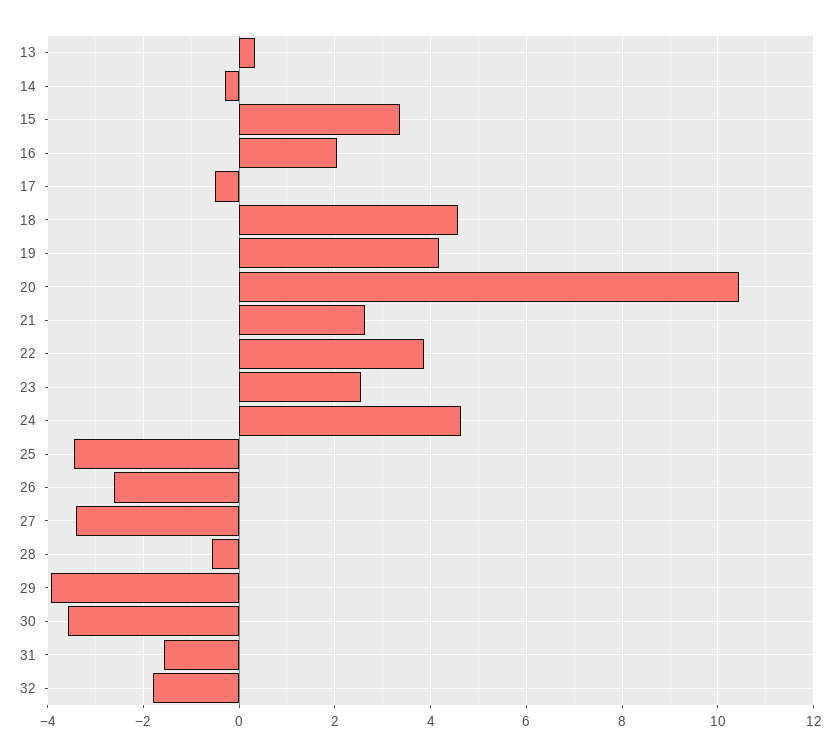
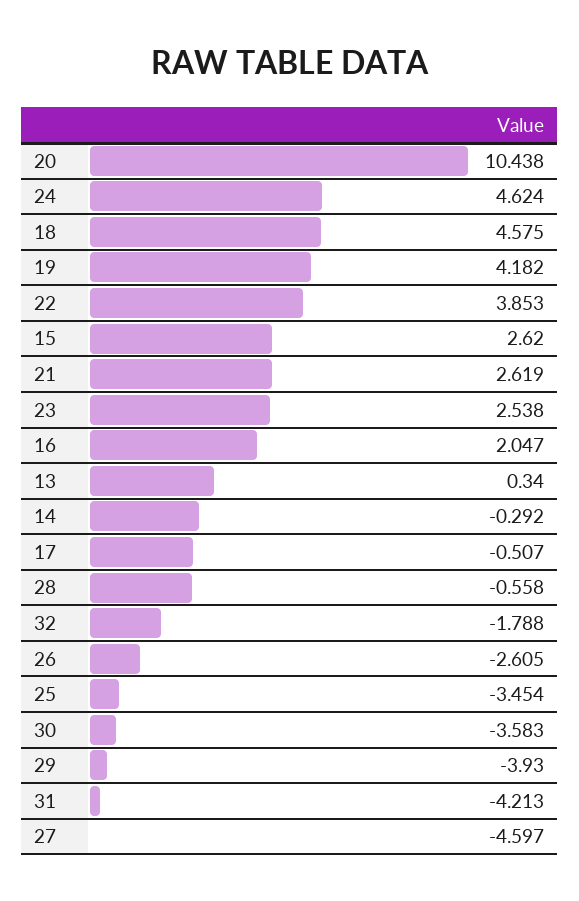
  {
    "13": 0.34,
    "14": -0.292,
-   "15": 3.4,
+   "15": 2.62,
    "16": 2.047,
    "17": -0.507,
    "18": 4.575,
    "19": 4.182,
    "20": 10.438,
    "21": 2.619,
    "22": 3.853,
    "23": 2.538,
    "24": 4.624,
    "25": -3.454,
    "26": -2.605,
-   "27": -3.4,
+   "27": -4.597,
    "28": -0.558,
    "29": -3.93,
    "30": -3.583,
-   "31": -1.6,
+   "31": -4.213,
    "32": -1.788
  }

